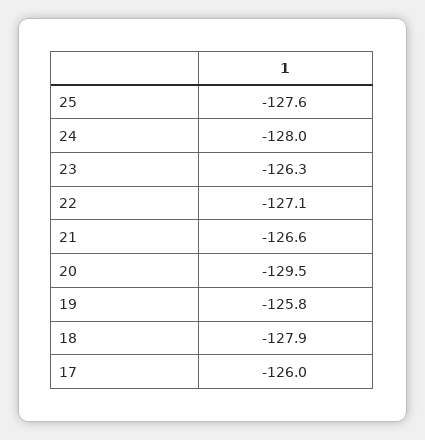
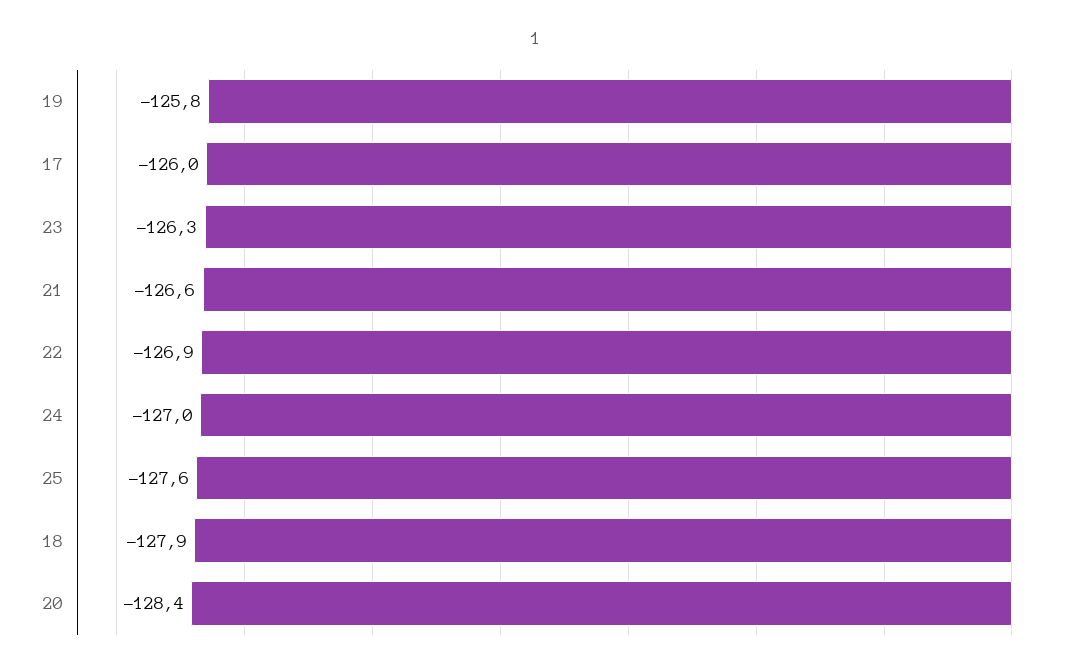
  {
    "25": -127.6,
-   "24": -128,
+   "24": -127,
    "23": -126.3,
-   "22": -127.1,
+   "22": -126.9,
    "21": -126.6,
-   "20": -129.5,
+   "20": -128.4,
    "19": -125.8,
    "18": -127.9,
    "17": -126
  }

